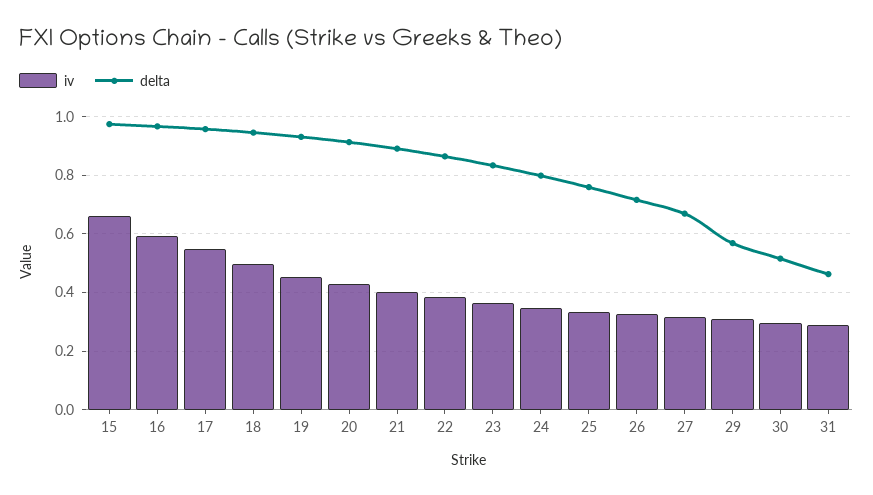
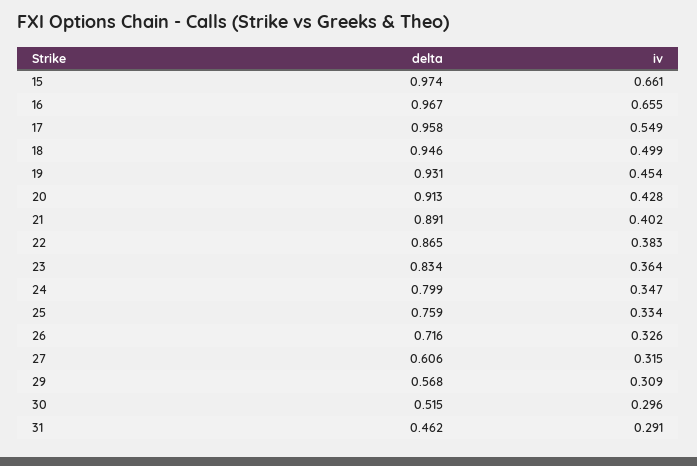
  {
    "iv": {
      "15": 0.661,
-     "16": 0.6,
+     "16": 0.655,
      "17": 0.549,
      "18": 0.499,
      "19": 0.454,
      "20": 0.428,
      "21": 0.402,
      "22": 0.383,
      "23": 0.364,
      "24": 0.347,
      "25": 0.334,
      "26": 0.326,
      "27": 0.315,
      "29": 0.309,
      "30": 0.296,
      "31": 0.291
    },
    "delta": {
      "15": 0.974,
      "16": 0.967,
      "17": 0.958,
      "18": 0.946,
      "19": 0.931,
      "20": 0.913,
      "21": 0.891,
      "22": 0.865,
      "23": 0.834,
      "24": 0.799,
      "25": 0.759,
      "26": 0.716,
-     "27": 0.675,
+     "27": 0.606,
      "29": 0.568,
      "30": 0.515,
      "31": 0.462
    }
  }

